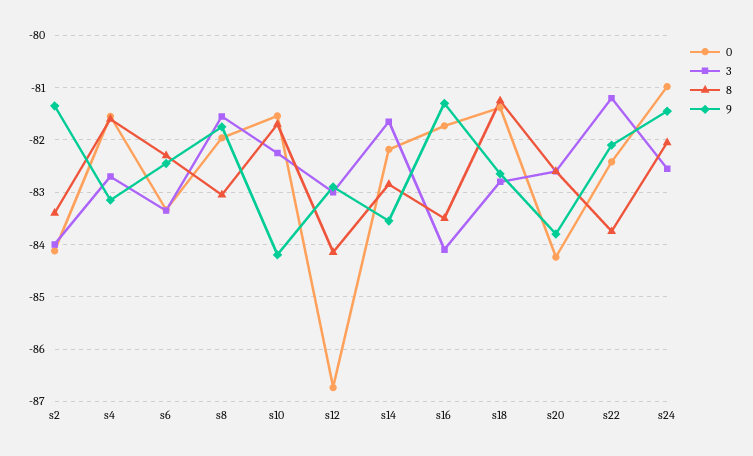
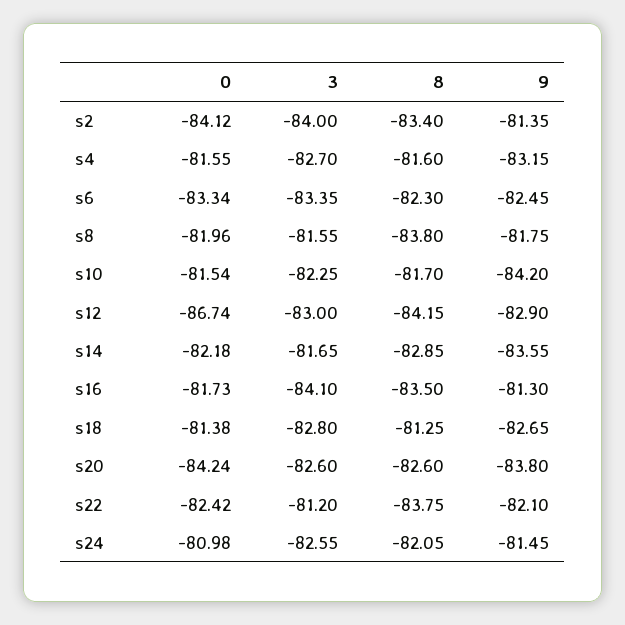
  {
    "0": {
      "s2": -84.12,
      "s4": -81.55,
      "s6": -83.34,
      "s8": -81.96,
      "s10": -81.54,
      "s12": -86.74,
      "s14": -82.18,
      "s16": -81.73,
      "s18": -81.38,
      "s20": -84.24,
      "s22": -82.42,
      "s24": -80.98
    },
    "3": {
      "s2": -84,
      "s4": -82.7,
      "s6": -83.35,
      "s8": -81.55,
      "s10": -82.25,
      "s12": -83,
      "s14": -81.65,
      "s16": -84.1,
      "s18": -82.8,
      "s20": -82.6,
      "s22": -81.2,
      "s24": -82.55
    },
    "8": {
      "s2": -83.4,
      "s4": -81.6,
      "s6": -82.3,
-     "s8": -83,
+     "s8": -83.8,
      "s10": -81.7,
      "s12": -84.15,
      "s14": -82.85,
      "s16": -83.5,
      "s18": -81.25,
      "s20": -82.6,
      "s22": -83.75,
      "s24": -82.05
    },
    "9": {
      "s2": -81.35,
      "s4": -83.15,
      "s6": -82.45,
      "s8": -81.75,
      "s10": -84.2,
      "s12": -82.9,
      "s14": -83.55,
      "s16": -81.3,
      "s18": -82.65,
      "s20": -83.8,
      "s22": -82.1,
      "s24": -81.45
    }
  }

